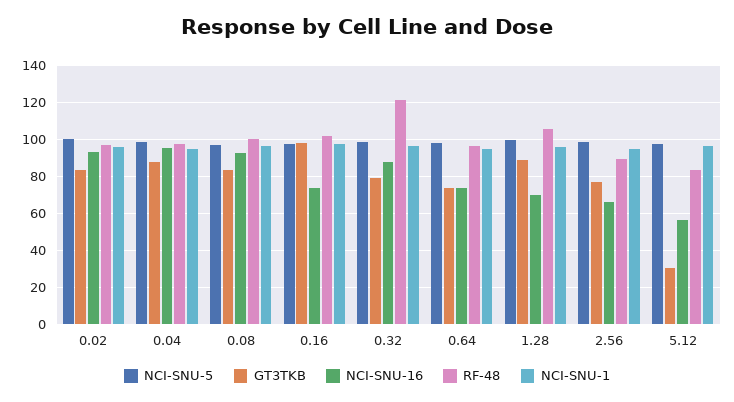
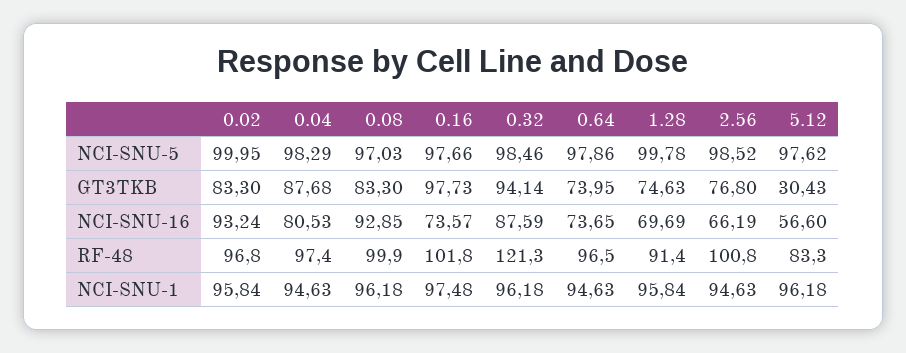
  {
    "NCI-SNU-5": {
      "0.02": 99.95,
      "0.04": 98.29,
      "0.08": 97.03,
      "0.16": 97.66,
      "0.32": 98.46,
      "0.64": 97.86,
      "1.28": 99.78,
      "2.56": 98.52,
      "5.12": 97.62
    },
    "GT3TKB": {
      "0.02": 83.3,
      "0.04": 87.68,
      "0.08": 83.3,
      "0.16": 97.73,
-     "0.32": 80,
+     "0.32": 94.14,
      "0.64": 73.95,
-     "1.28": 90,
+     "1.28": 74.63,
      "2.56": 76.8,
      "5.12": 30.43
    },
    "NCI-SNU-16": {
      "0.02": 93.24,
-     "0.04": 95,
+     "0.04": 80.53,
      "0.08": 92.85,
      "0.16": 73.57,
      "0.32": 87.59,
      "0.64": 73.65,
      "1.28": 69.69,
      "2.56": 66.19,
      "5.12": 56.6
    },
    "RF-48": {
      "0.02": 96.8,
      "0.04": 97.4,
      "0.08": 99.9,
      "0.16": 101.8,
      "0.32": 121.3,
      "0.64": 96.5,
-     "1.28": 105,
+     "1.28": 91.4,
-     "2.56": 90,
+     "2.56": 100.8,
      "5.12": 83.3
    },
    "NCI-SNU-1": {
      "0.02": 95.84,
      "0.04": 94.63,
      "0.08": 96.18,
      "0.16": 97.48,
      "0.32": 96.18,
      "0.64": 94.63,
      "1.28": 95.84,
      "2.56": 94.63,
      "5.12": 96.18
    }
  }

